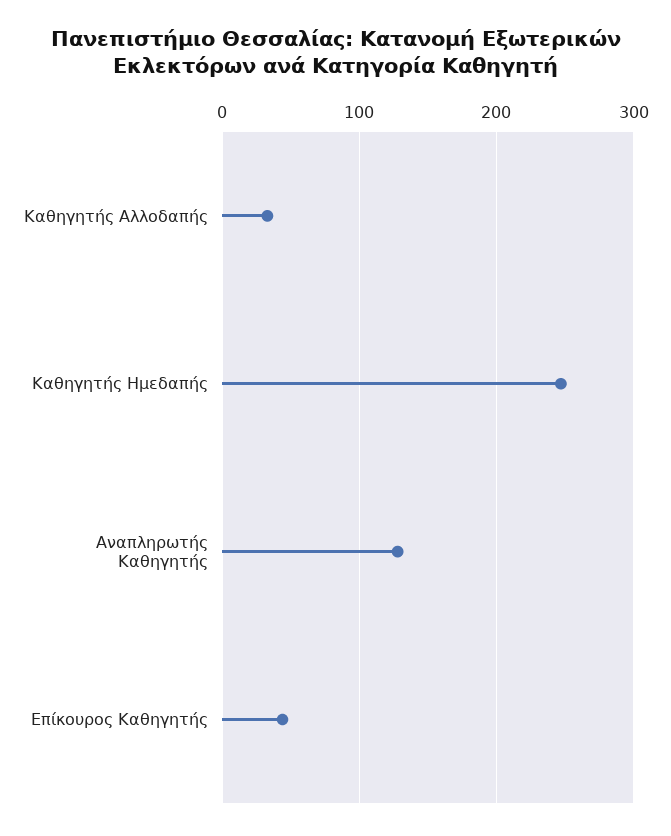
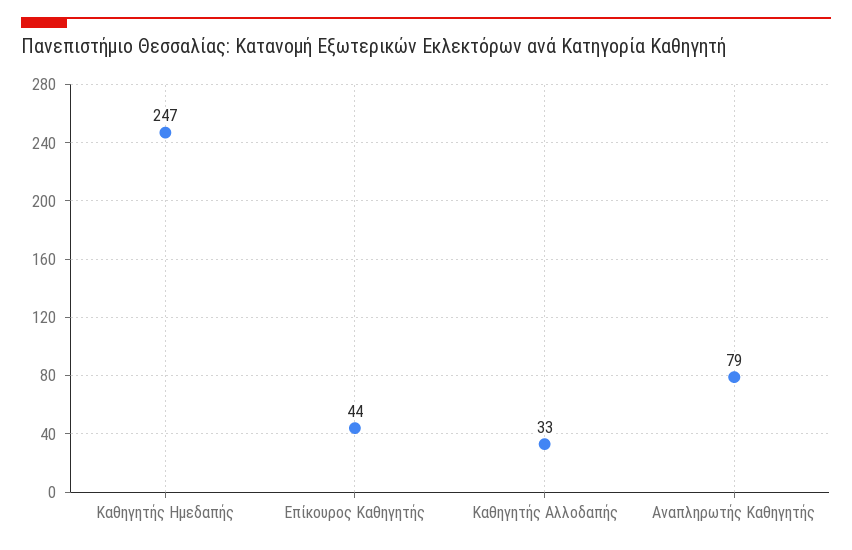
  {
    "Καθηγητής Αλλοδαπής": 33,
    "Καθηγητής Ημεδαπής": 247,
-   "Αναπληρωτής Καθηγητής": 130,
+   "Αναπληρωτής Καθηγητής": 79,
    "Επίκουρος Καθηγητής": 44
  }

